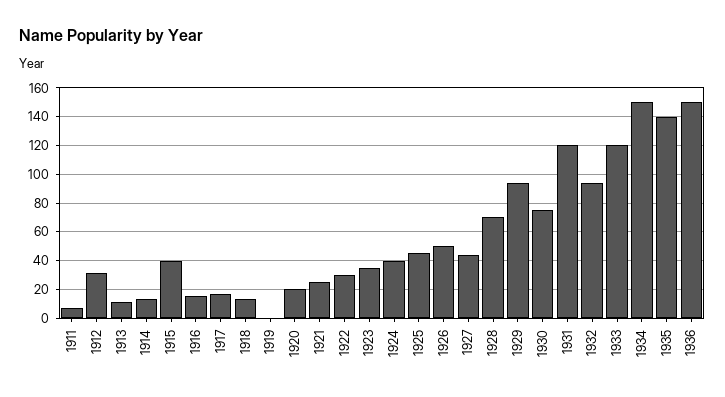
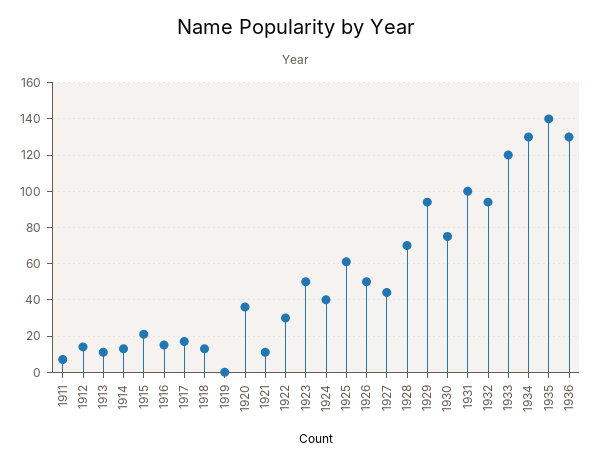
  {
    "1911": 5,
-   "1912": 30,
+   "1912": 15,
    "1913": 10,
    "1914": 15,
-   "1915": 40,
+   "1915": 20,
    "1916": 15,
    "1917": 15,
    "1918": 15,
    "1919": 0,
-   "1920": 20,
+   "1920": 35,
-   "1921": 25,
+   "1921": 10,
    "1922": 30,
-   "1923": 35,
+   "1923": 50,
    "1924": 40,
-   "1925": 45,
+   "1925": 60,
    "1926": 50,
    "1927": 45,
    "1928": 70,
    "1929": 95,
    "1930": 75,
-   "1931": 120,
+   "1931": 100,
    "1932": 95,
    "1933": 120,
-   "1934": 150,
+   "1934": 130,
    "1935": 140,
-   "1936": 150
+   "1936": 130
  }

